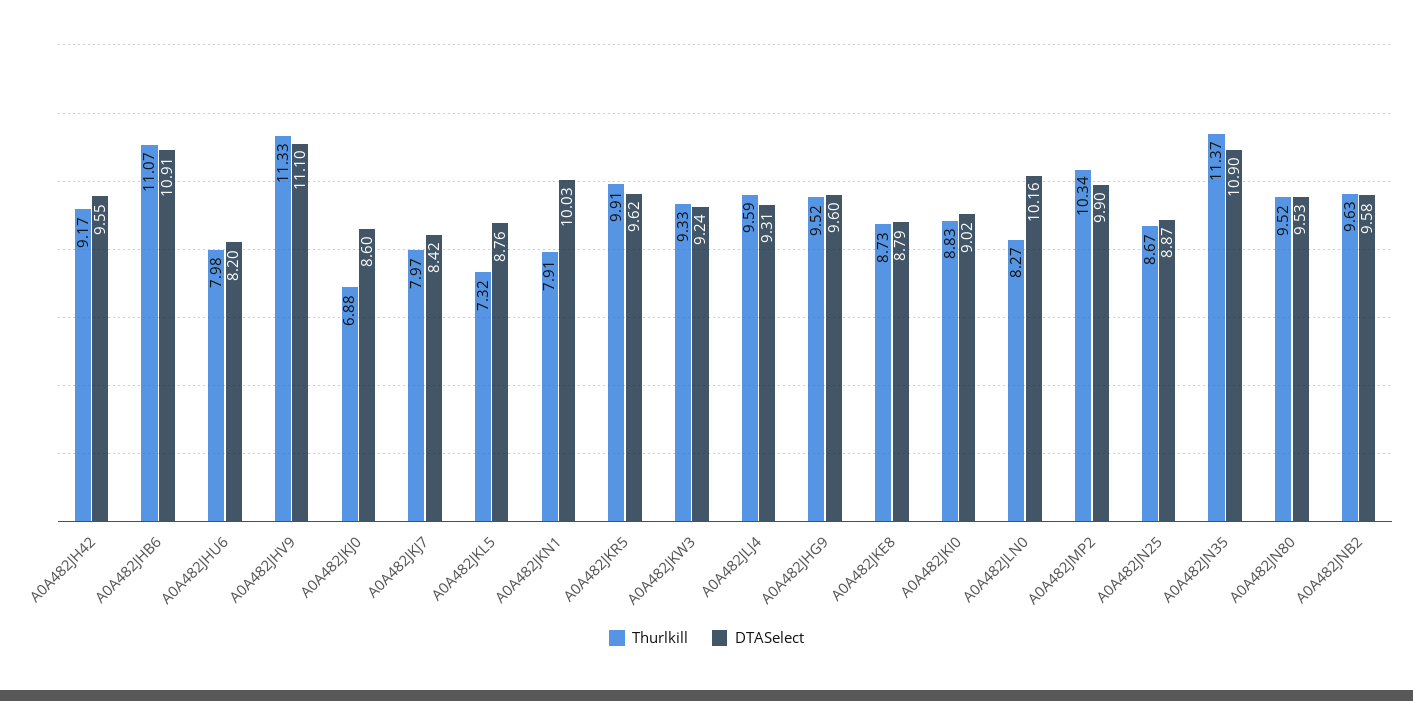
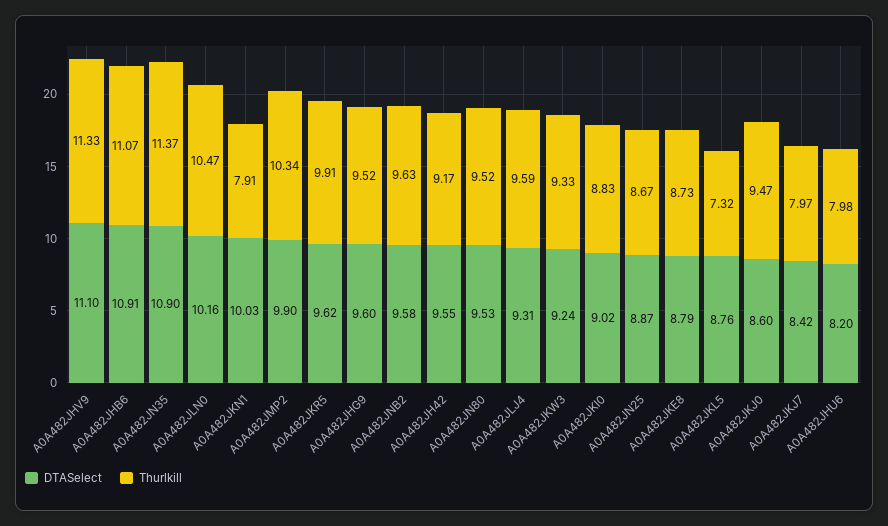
  {
    "Thurlkill": {
      "A0A482JH42": 9.17,
      "A0A482JHB6": 11.07,
      "A0A482JHU6": 7.98,
      "A0A482JHV9": 11.33,
-     "A0A482JKJ0": 6.88,
+     "A0A482JKJ0": 9.47,
      "A0A482JKJ7": 7.97,
      "A0A482JKL5": 7.32,
      "A0A482JKN1": 7.91,
      "A0A482JKR5": 9.91,
      "A0A482JKW3": 9.33,
      "A0A482JLJ4": 9.59,
      "A0A482JHG9": 9.52,
      "A0A482JKE8": 8.73,
      "A0A482JKI0": 8.83,
-     "A0A482JLN0": 8.27,
+     "A0A482JLN0": 10.47,
      "A0A482JMP2": 10.34,
      "A0A482JN25": 8.67,
      "A0A482JN35": 11.37,
      "A0A482JN80": 9.52,
      "A0A482JNB2": 9.63
    },
    "DTASelect": {
      "A0A482JH42": 9.55,
      "A0A482JHB6": 10.91,
      "A0A482JHU6": 8.2,
      "A0A482JHV9": 11.1,
      "A0A482JKJ0": 8.6,
      "A0A482JKJ7": 8.42,
      "A0A482JKL5": 8.76,
      "A0A482JKN1": 10.03,
      "A0A482JKR5": 9.62,
      "A0A482JKW3": 9.24,
      "A0A482JLJ4": 9.31,
      "A0A482JHG9": 9.6,
      "A0A482JKE8": 8.79,
      "A0A482JKI0": 9.02,
      "A0A482JLN0": 10.16,
      "A0A482JMP2": 9.9,
      "A0A482JN25": 8.87,
      "A0A482JN35": 10.9,
      "A0A482JN80": 9.53,
      "A0A482JNB2": 9.58
    }
  }

